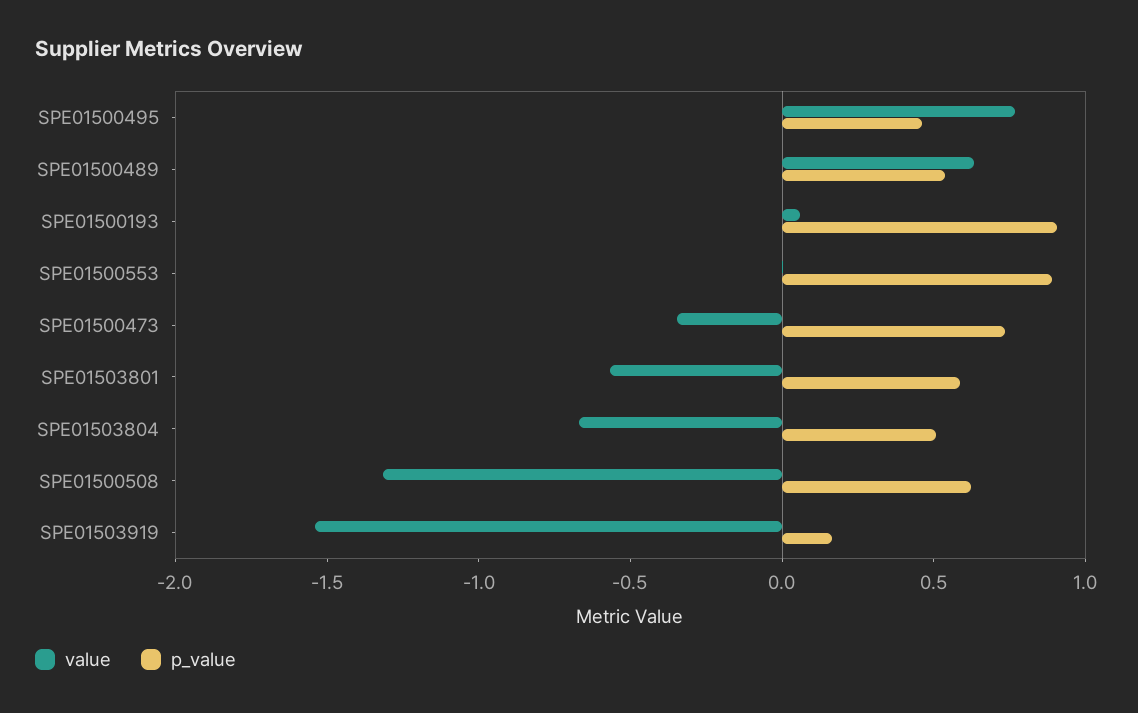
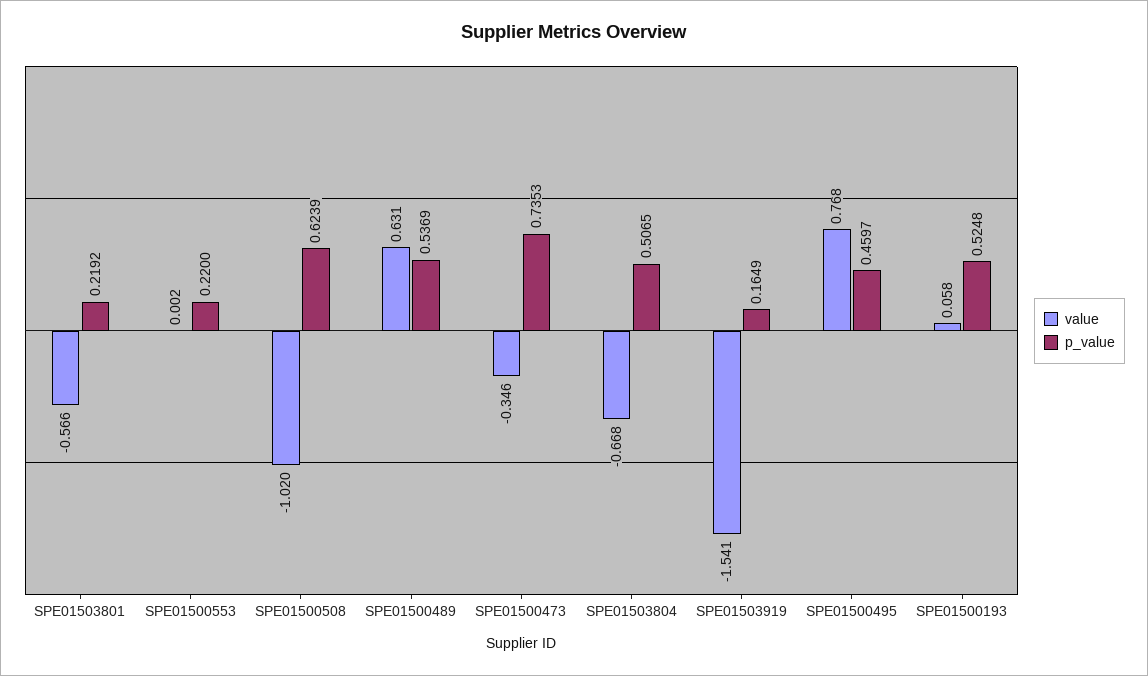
  {
    "value": {
      "SPE01500495": 0.768,
      "SPE01500489": 0.631,
      "SPE01500193": 0.058,
      "SPE01500553": 0.002,
      "SPE01500473": -0.346,
      "SPE01503801": -0.566,
      "SPE01503804": -0.668,
-     "SPE01500508": -1.3,
+     "SPE01500508": -1.02,
      "SPE01503919": -1.541
    },
    "p_value": {
      "SPE01500495": 0.4597,
      "SPE01500489": 0.5369,
-     "SPE01500193": 0.9,
+     "SPE01500193": 0.5248,
-     "SPE01500553": 0.9,
+     "SPE01500553": 0.22,
      "SPE01500473": 0.7353,
-     "SPE01503801": 0.6,
+     "SPE01503801": 0.2192,
      "SPE01503804": 0.5065,
      "SPE01500508": 0.6239,
      "SPE01503919": 0.1649
    }
  }

